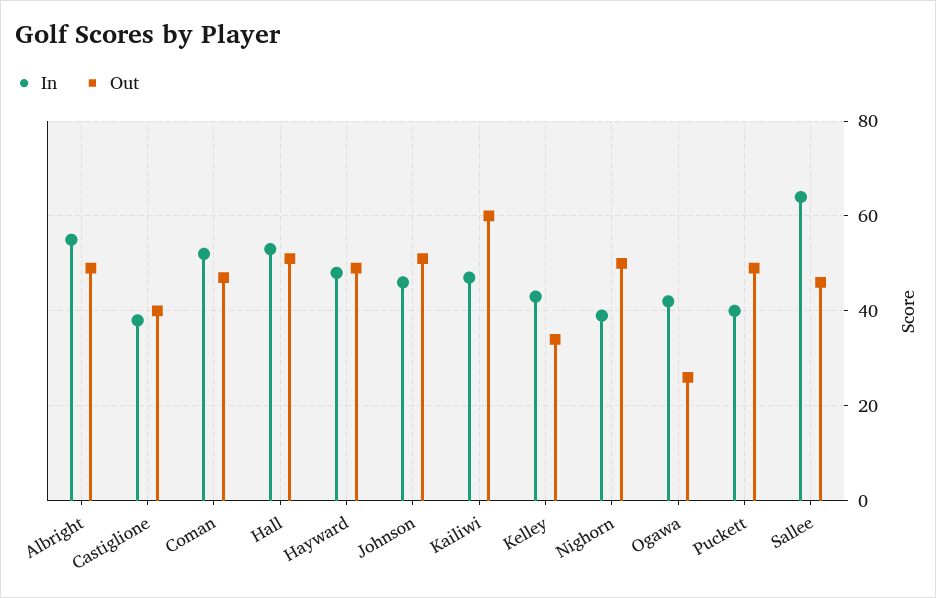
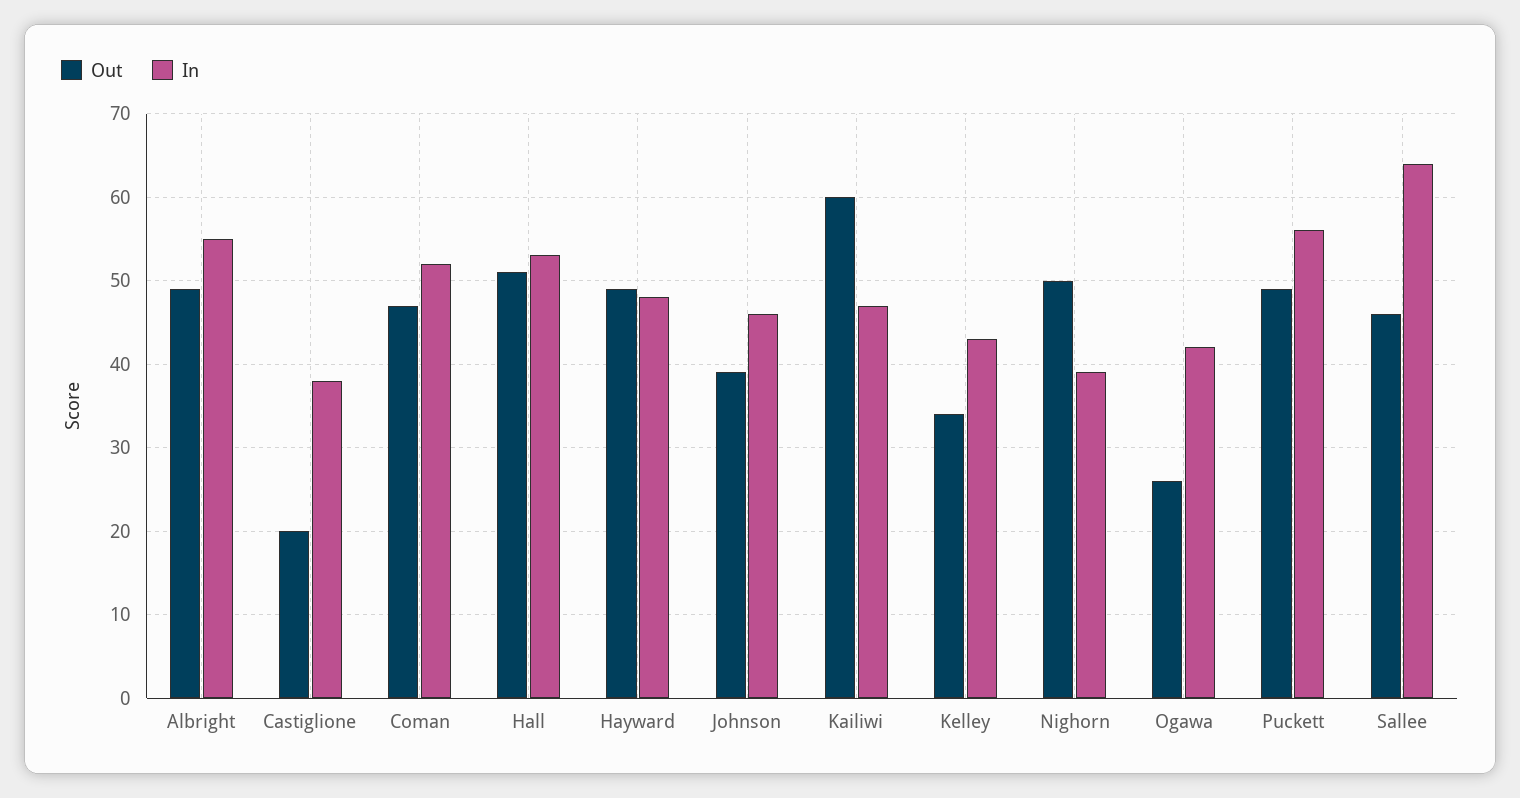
  {
    "In": {
      "Albright": 55,
      "Castiglione": 38,
      "Coman": 52,
      "Hall": 53,
      "Hayward": 48,
      "Johnson": 46,
      "Kailiwi": 47,
      "Kelley": 43,
      "Nighorn": 39,
      "Ogawa": 42,
-     "Puckett": 40,
+     "Puckett": 56,
      "Sallee": 64
    },
    "Out": {
      "Albright": 49,
-     "Castiglione": 40,
+     "Castiglione": 20,
      "Coman": 47,
      "Hall": 51,
      "Hayward": 49,
-     "Johnson": 50,
+     "Johnson": 39,
      "Kailiwi": 60,
      "Kelley": 34,
      "Nighorn": 50,
      "Ogawa": 26,
      "Puckett": 49,
      "Sallee": 46
    }
  }

